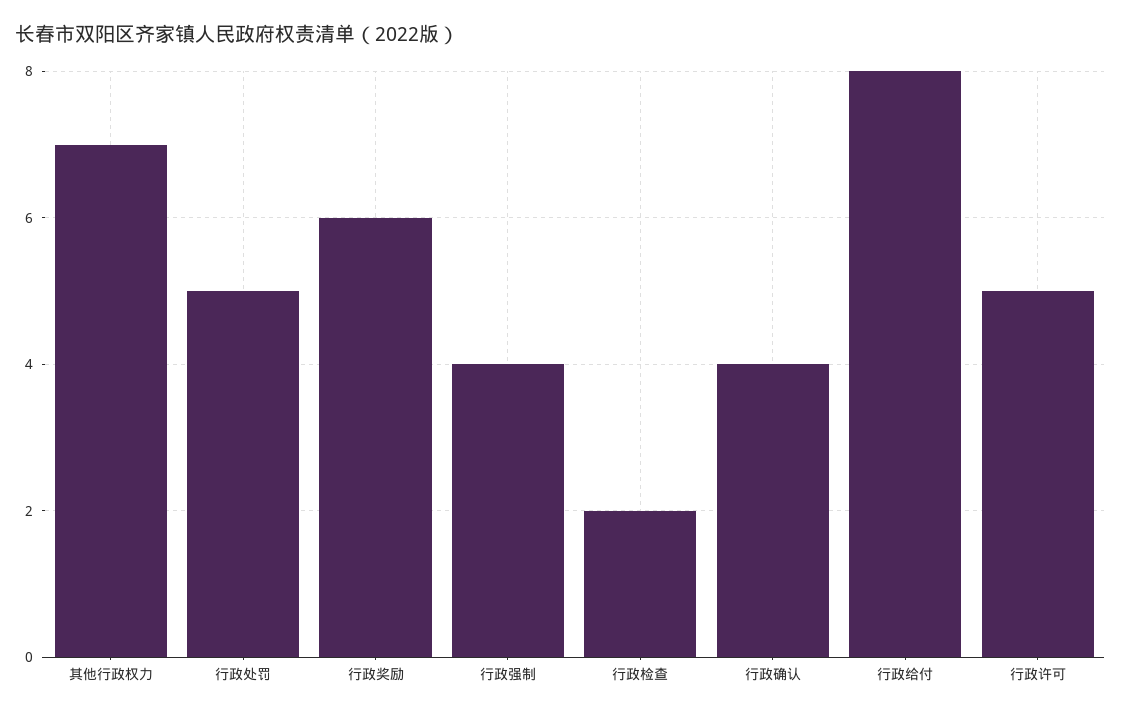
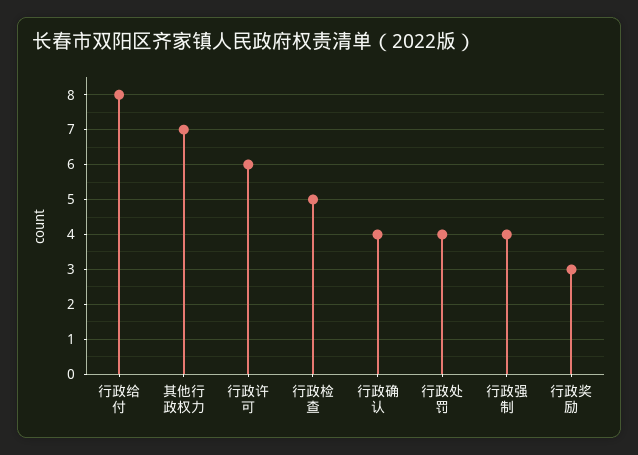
  {
    "其他行政权力": 7,
-   "行政处罚": 5,
+   "行政处罚": 4,
-   "行政奖励": 6,
+   "行政奖励": 3,
    "行政强制": 4,
-   "行政检查": 2,
+   "行政检查": 5,
    "行政确认": 4,
    "行政给付": 8,
-   "行政许可": 5
+   "行政许可": 6
  }

